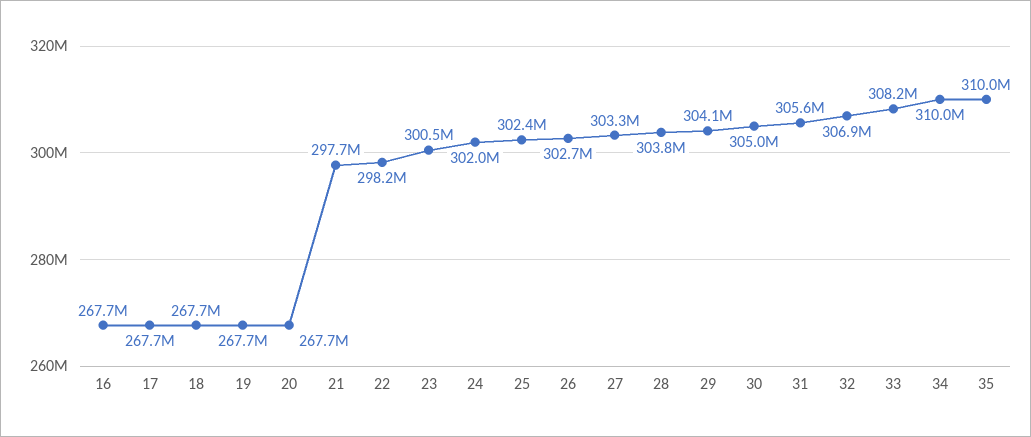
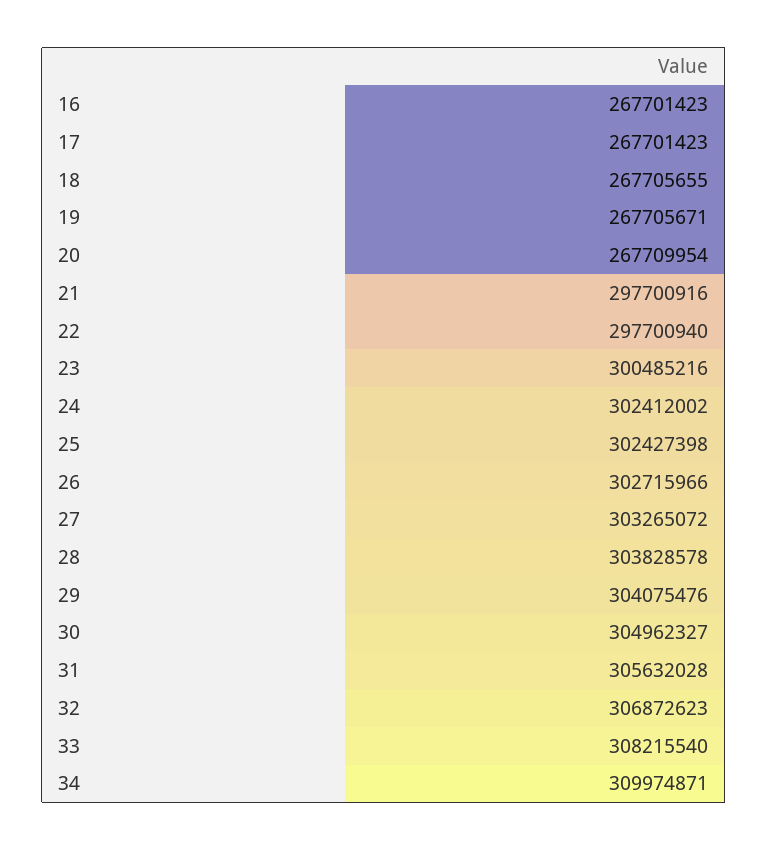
  {
    "16": 267701423,
    "17": 267701423,
    "18": 267705655,
    "19": 267705671,
    "20": 267709954,
    "21": 297700916,
-   "22": 298200000,
+   "22": 297700940,
    "23": 300485216,
-   "24": 302000000,
+   "24": 302412002,
    "25": 302427398,
    "26": 302715966,
    "27": 303265072,
    "28": 303828578,
    "29": 304075476,
    "30": 304962327,
    "31": 305632028,
    "32": 306872623,
    "33": 308215540,
-   "34": 309974871,
+   "34": 309974871
-   "35": 310000000
  }

